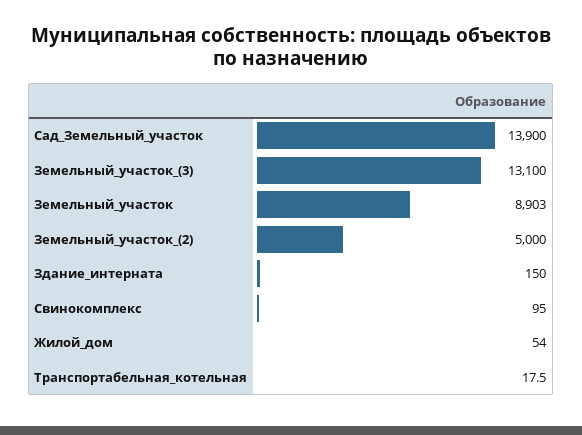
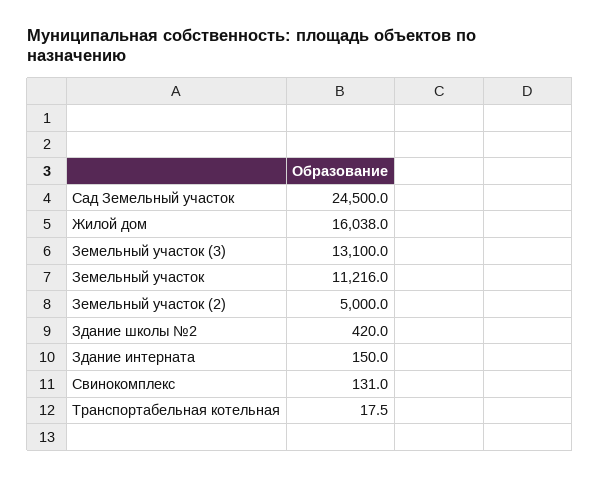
  {
-   "Сад_Земельный_участок": 13900,
+   "Сад_Земельный_участок": 24500,
    "Земельный_участок_(3)": 13100,
-   "Земельный_участок": 8903,
+   "Земельный_участок": 11216,
    "Земельный_участок_(2)": 5000,
    "Здание_интерната": 150,
-   "Свинокомплекс": 95,
+   "Свинокомплекс": 131,
-   "Жилой_дом": 54,
+   "Жилой_дом": 16038,
-   "Транспортабельная_котельная": 17.5
+   "Транспортабельная_котельная": 17.5,
+   "Здание школы №2": 420
  }

